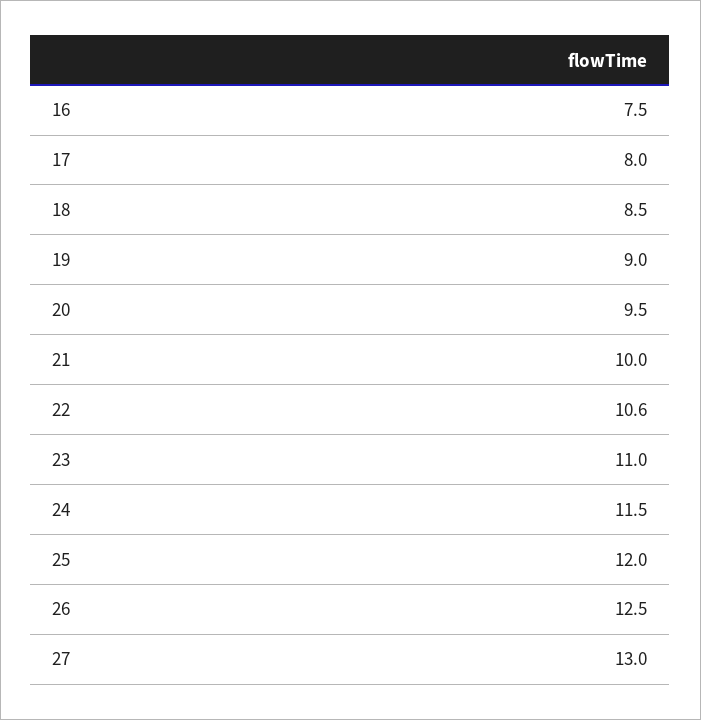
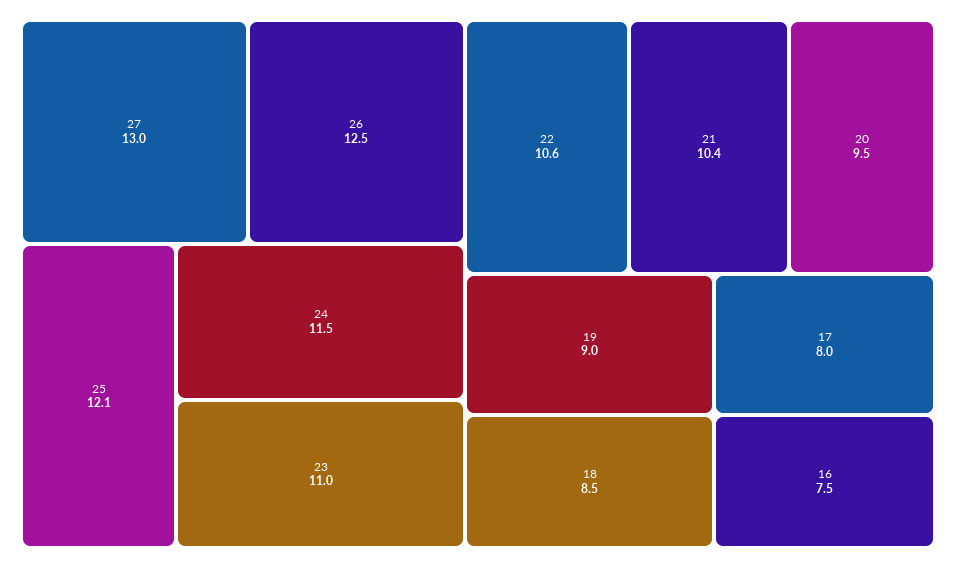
  {
    "16": 7.5,
    "17": 8,
    "18": 8.5,
    "19": 9,
    "20": 9.5,
-   "21": 10,
+   "21": 10.4,
    "22": 10.6,
    "23": 11,
    "24": 11.5,
-   "25": 12,
+   "25": 12.1,
    "26": 12.5,
    "27": 13
  }

